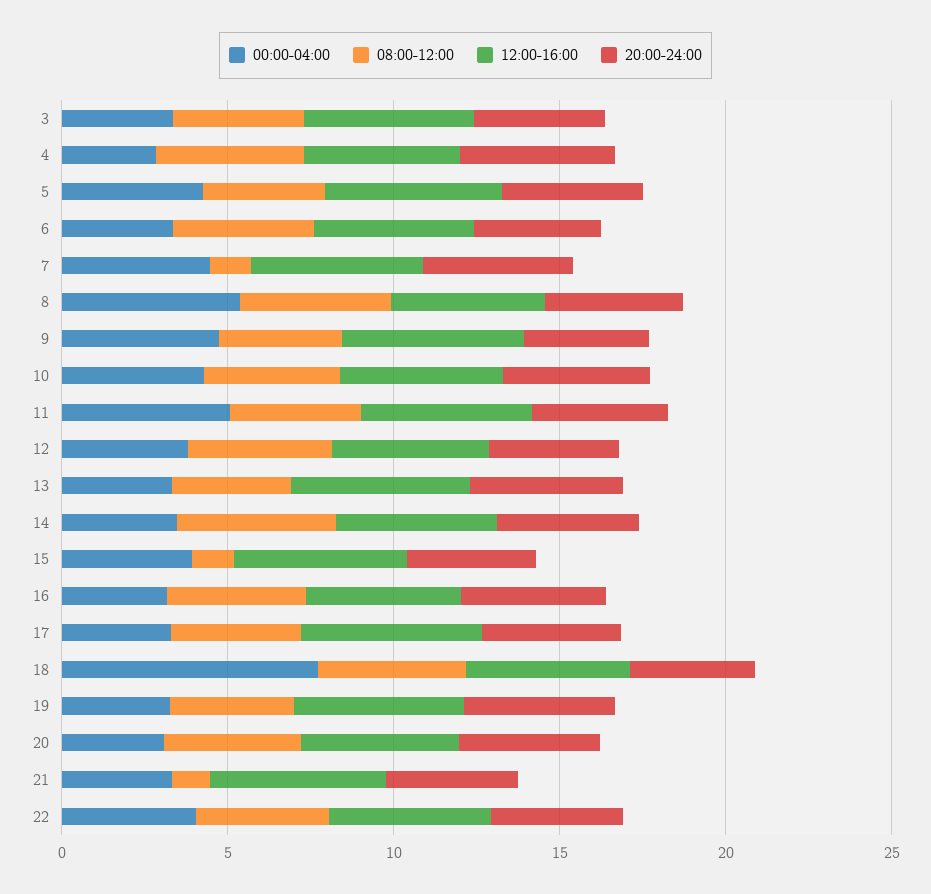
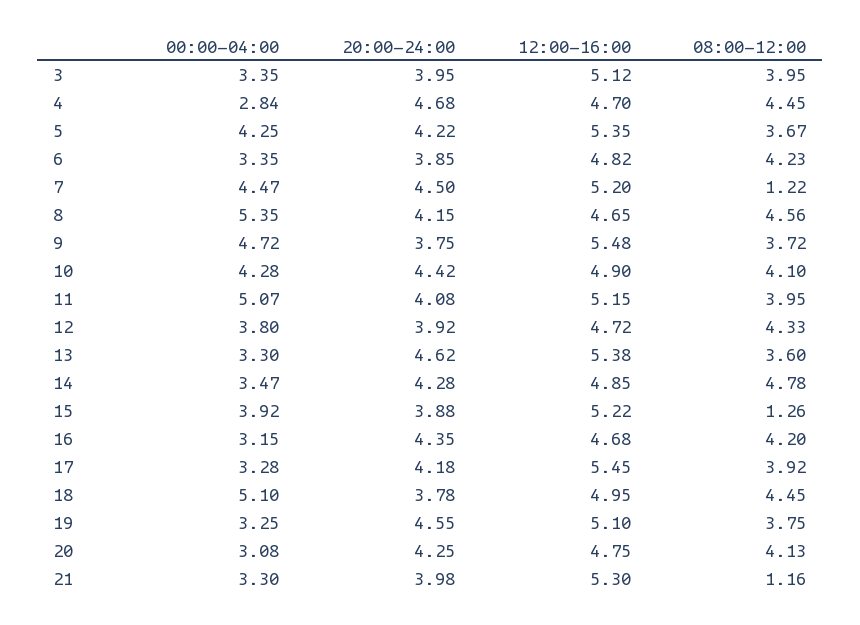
  {
    "00:00-04:00": {
      "3": 3.35,
      "4": 2.84,
      "5": 4.25,
      "6": 3.35,
      "7": 4.47,
      "8": 5.35,
      "9": 4.72,
      "10": 4.28,
      "11": 5.07,
      "12": 3.8,
      "13": 3.3,
      "14": 3.47,
      "15": 3.92,
      "16": 3.15,
      "17": 3.28,
-     "18": 8,
+     "18": 5.1,
      "19": 3.25,
      "20": 3.08,
-     "21": 3.3,
+     "21": 3.3
-     "22": 4
    },
    "08:00-12:00": {
      "3": 3.95,
      "4": 4.45,
      "5": 3.67,
      "6": 4.23,
      "7": 1.22,
      "8": 4.56,
      "9": 3.72,
      "10": 4.1,
      "11": 3.95,
      "12": 4.33,
      "13": 3.6,
      "14": 4.78,
      "15": 1.26,
      "16": 4.2,
      "17": 3.92,
      "18": 4.45,
      "19": 3.75,
      "20": 4.13,
-     "21": 1.16,
+     "21": 1.16
-     "22": 4
    },
    "12:00-16:00": {
      "3": 5.12,
      "4": 4.7,
      "5": 5.35,
      "6": 4.82,
      "7": 5.2,
      "8": 4.65,
      "9": 5.48,
      "10": 4.9,
      "11": 5.15,
      "12": 4.72,
      "13": 5.38,
      "14": 4.85,
      "15": 5.22,
      "16": 4.68,
      "17": 5.45,
      "18": 4.95,
      "19": 5.1,
      "20": 4.75,
-     "21": 5.3,
+     "21": 5.3
-     "22": 5
    },
    "20:00-24:00": {
      "3": 3.95,
      "4": 4.68,
      "5": 4.22,
      "6": 3.85,
      "7": 4.5,
      "8": 4.15,
      "9": 3.75,
      "10": 4.42,
      "11": 4.08,
      "12": 3.92,
      "13": 4.62,
      "14": 4.28,
      "15": 3.88,
      "16": 4.35,
      "17": 4.18,
      "18": 3.78,
      "19": 4.55,
      "20": 4.25,
-     "21": 3.98,
+     "21": 3.98
-     "22": 4
    }
  }

